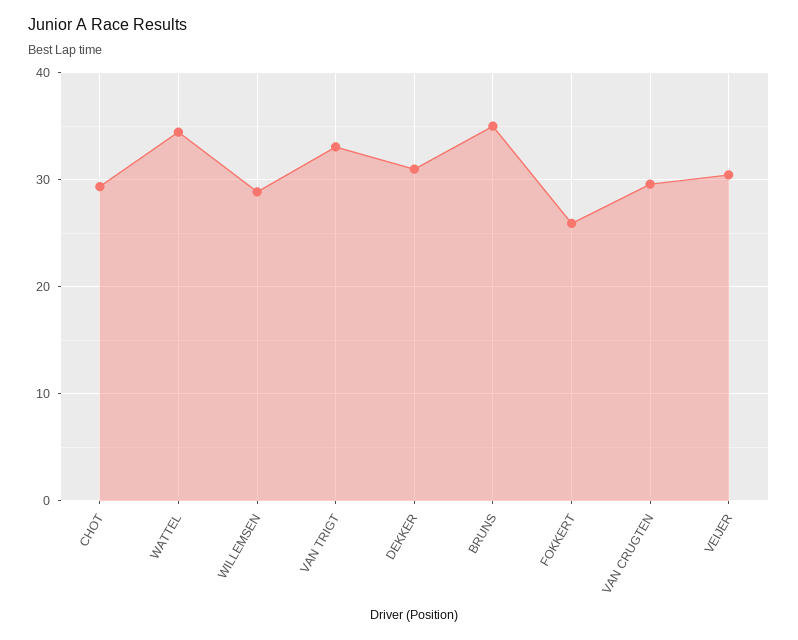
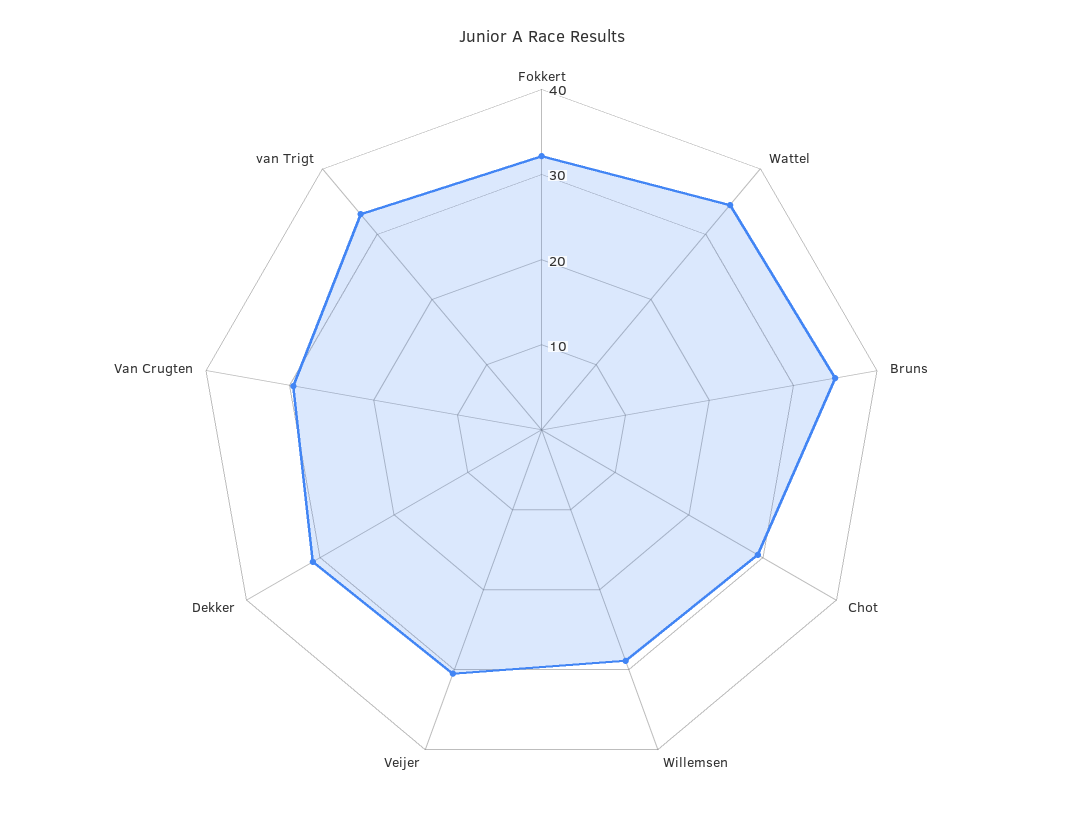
  {
    "CHOT": 29,
    "WATTEL": 34,
    "WILLEMSEN": 29,
    "VAN TRIGT": 33,
    "DEKKER": 31,
    "BRUNS": 35,
-   "FOKKERT": 26,
+   "FOKKERT": 32,
    "VAN CRUGTEN": 30,
    "VEIJER": 30
  }

